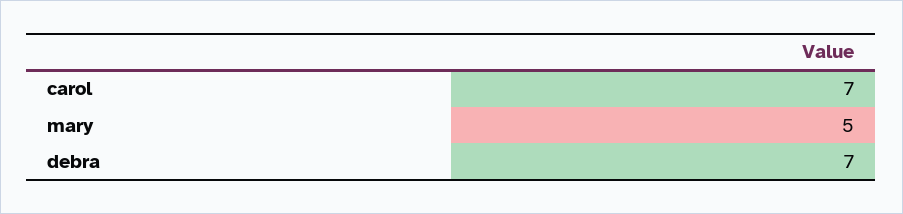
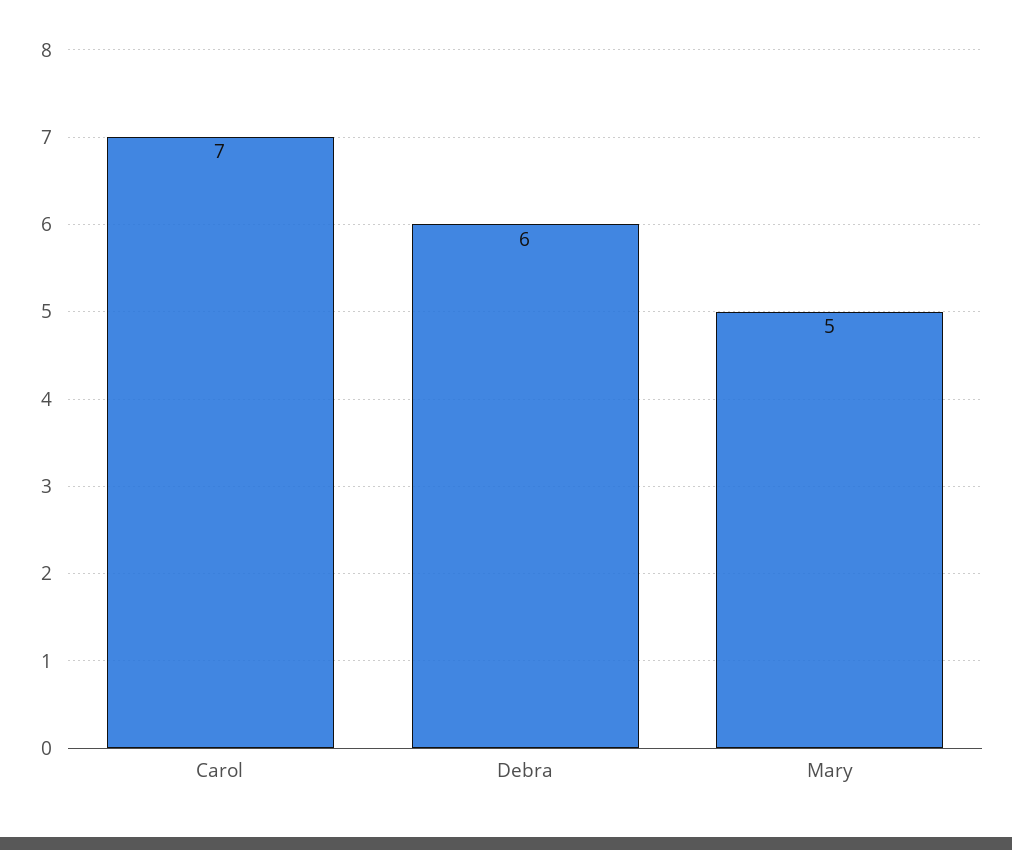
  {
    "carol": 7,
    "mary": 5,
-   "debra": 7
+   "debra": 6
  }

